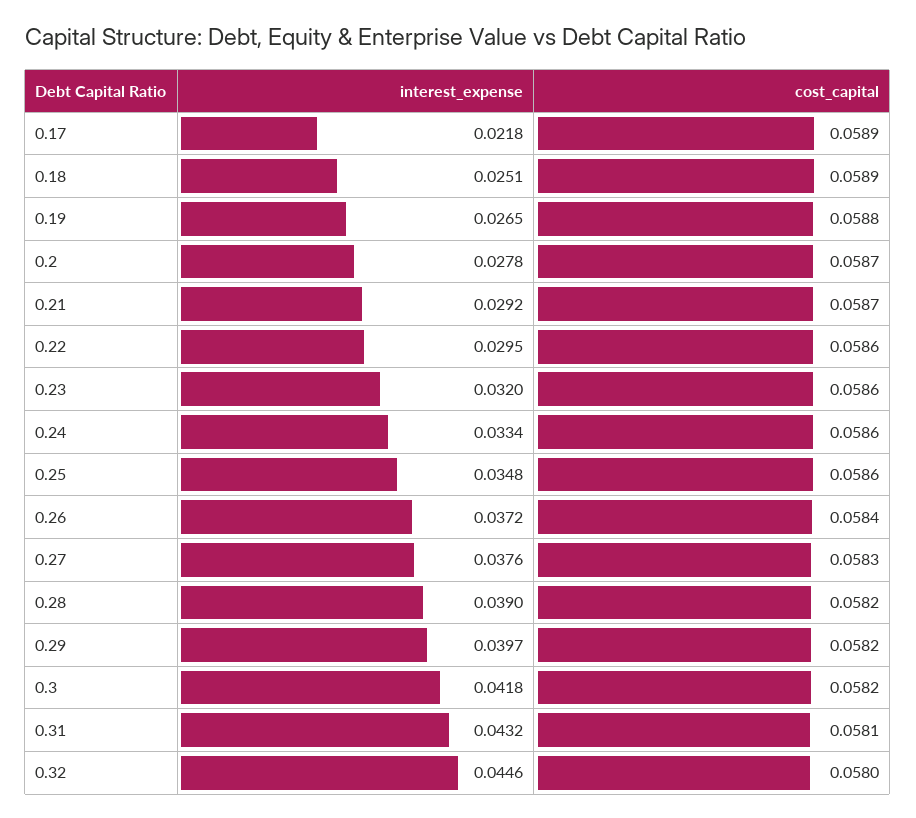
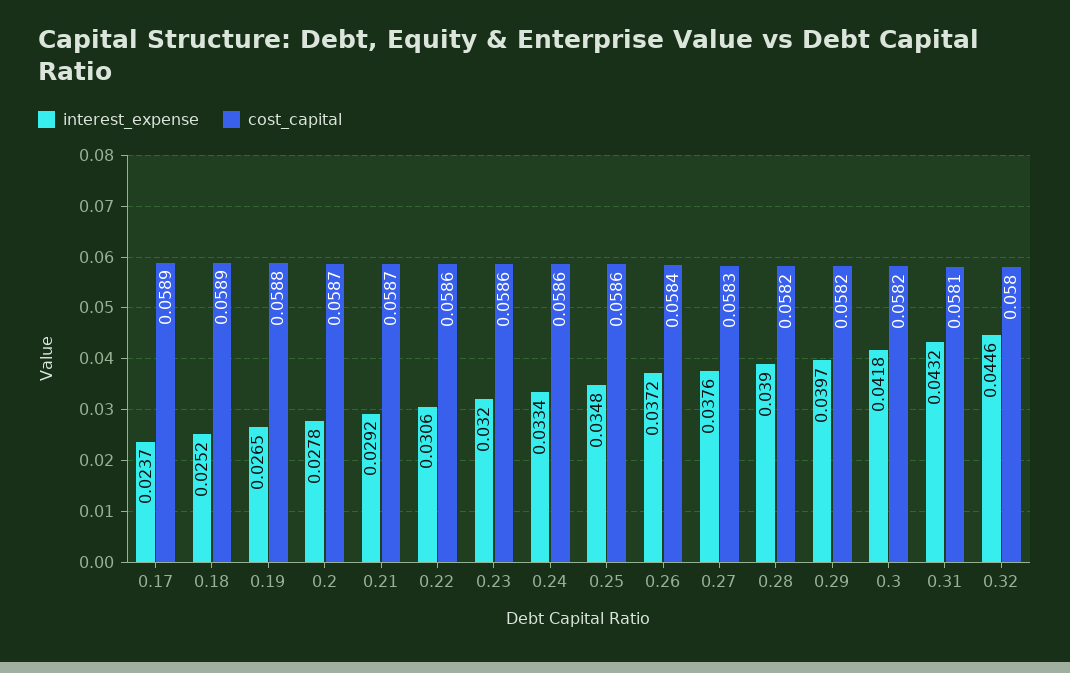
  {
    "interest_expense": {
-     "0.17": 0.0218,
+     "0.17": 0.0237,
-     "0.18": 0.0251,
+     "0.18": 0.0252,
      "0.19": 0.0265,
      "0.2": 0.0278,
      "0.21": 0.0292,
-     "0.22": 0.0295,
+     "0.22": 0.0306,
      "0.23": 0.032,
      "0.24": 0.0334,
      "0.25": 0.0348,
      "0.26": 0.0372,
      "0.27": 0.0376,
      "0.28": 0.039,
      "0.29": 0.0397,
      "0.3": 0.0418,
      "0.31": 0.0432,
      "0.32": 0.0446
    },
    "cost_capital": {
      "0.17": 0.0589,
      "0.18": 0.0589,
      "0.19": 0.0588,
      "0.2": 0.0587,
      "0.21": 0.0587,
      "0.22": 0.0586,
      "0.23": 0.0586,
      "0.24": 0.0586,
      "0.25": 0.0586,
      "0.26": 0.0584,
      "0.27": 0.0583,
      "0.28": 0.0582,
      "0.29": 0.0582,
      "0.3": 0.0582,
      "0.31": 0.0581,
      "0.32": 0.058
    }
  }

